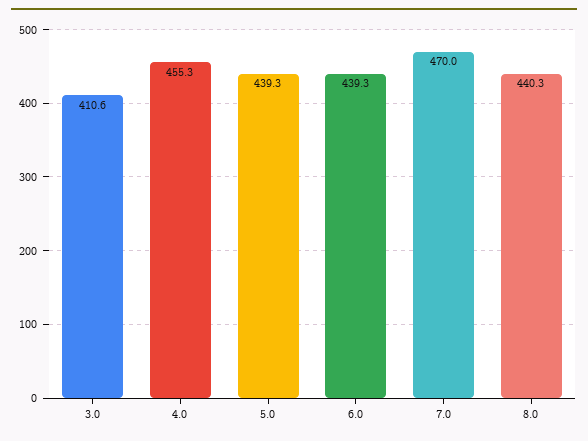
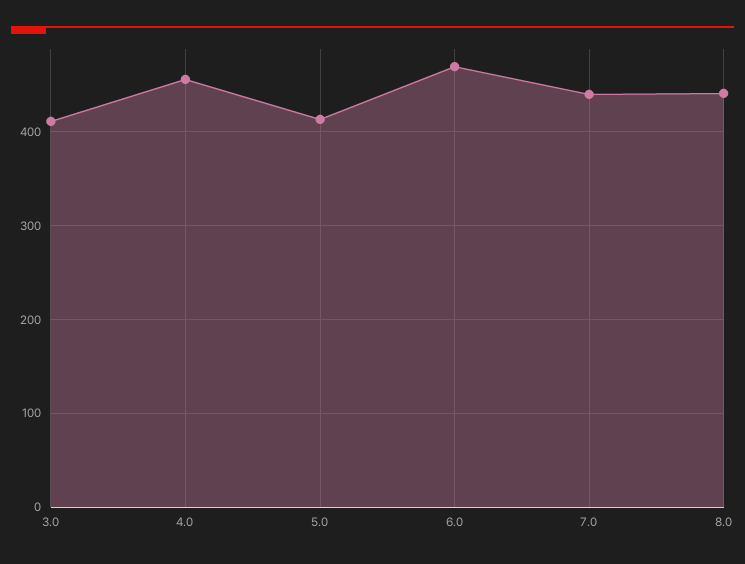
  {
    "3.0": 410.6,
    "4.0": 455.3,
-   "5.0": 439.3,
+   "5.0": 410,
-   "6.0": 439.3,
+   "6.0": 470,
-   "7.0": 470,
+   "7.0": 440,
    "8.0": 440.3
  }

